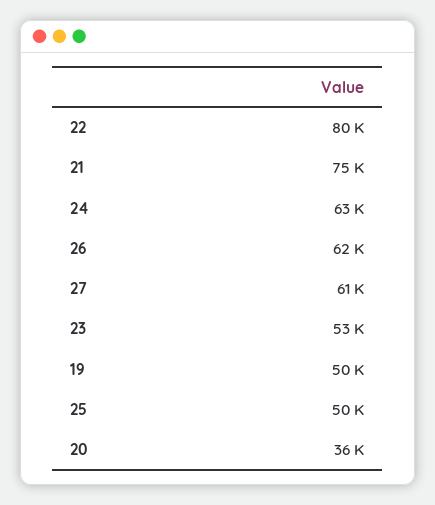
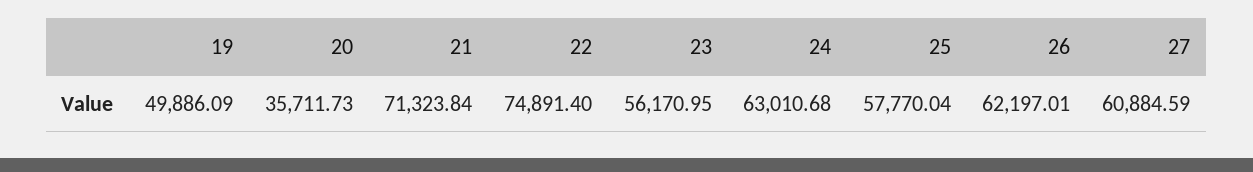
  {
-   "22": 80000,
+   "22": 74891.4,
-   "21": 75000,
+   "21": 71323.84,
    "24": 63010.68,
    "26": 62197.01,
    "27": 60884.59,
-   "23": 53000,
+   "23": 56170.95,
    "19": 49886.09,
-   "25": 50000,
+   "25": 57770.04,
    "20": 35711.73
  }

